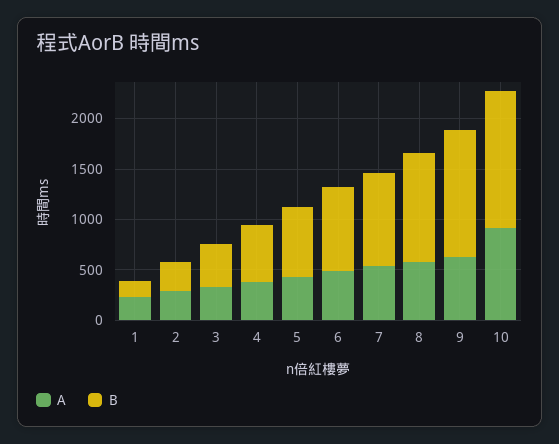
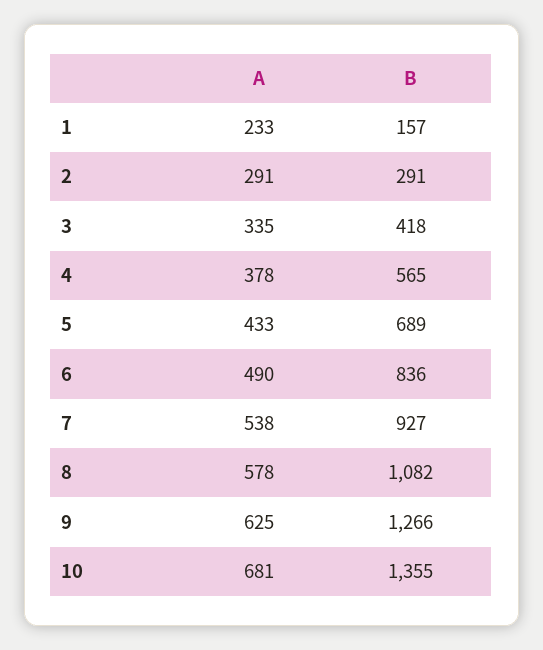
  {
    "A": {
      "1": 233,
      "2": 291,
      "3": 335,
      "4": 378,
      "5": 433,
      "6": 490,
      "7": 538,
      "8": 578,
      "9": 625,
-     "10": 900
+     "10": 681
    },
    "B": {
      "1": 157,
      "2": 291,
      "3": 418,
      "4": 565,
      "5": 689,
      "6": 836,
      "7": 927,
      "8": 1082,
      "9": 1266,
      "10": 1355
    }
  }

